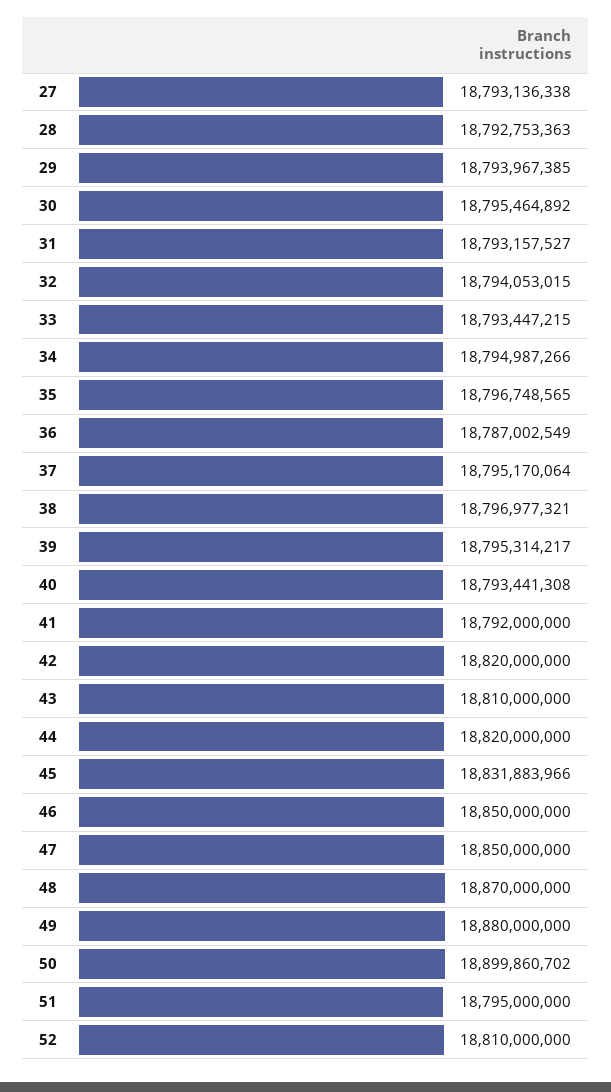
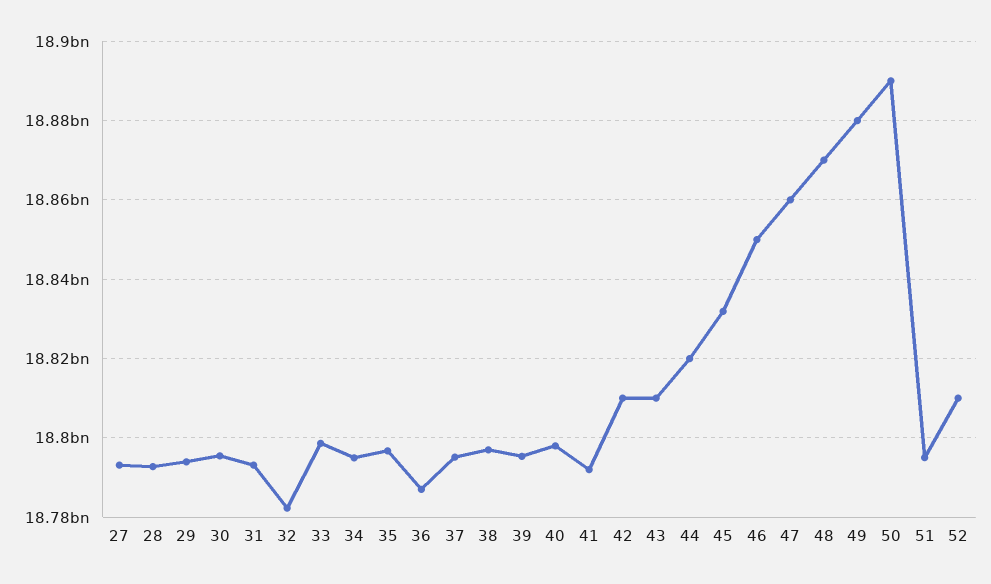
  {
    "27": 18793136338,
    "28": 18792753363,
    "29": 18793967385,
    "30": 18795464892,
    "31": 18793157527,
-   "32": 18794053015,
+   "32": 18782000000,
-   "33": 18793447215,
+   "33": 18798000000,
    "34": 18794987266,
    "35": 18796748565,
    "36": 18787002549,
    "37": 18795170064,
    "38": 18796977321,
    "39": 18795314217,
-   "40": 18793441308,
+   "40": 18798000000,
    "41": 18792000000,
-   "42": 18820000000,
+   "42": 18810000000,
    "43": 18810000000,
    "44": 18820000000,
    "45": 18831883966,
    "46": 18850000000,
-   "47": 18850000000,
+   "47": 18860000000,
    "48": 18870000000,
    "49": 18880000000,
-   "50": 18899860702,
+   "50": 18890000000,
    "51": 18795000000,
    "52": 18810000000
  }

